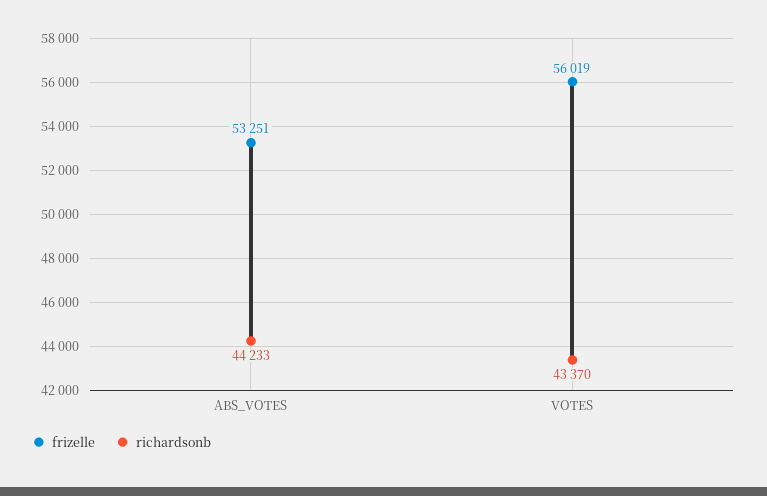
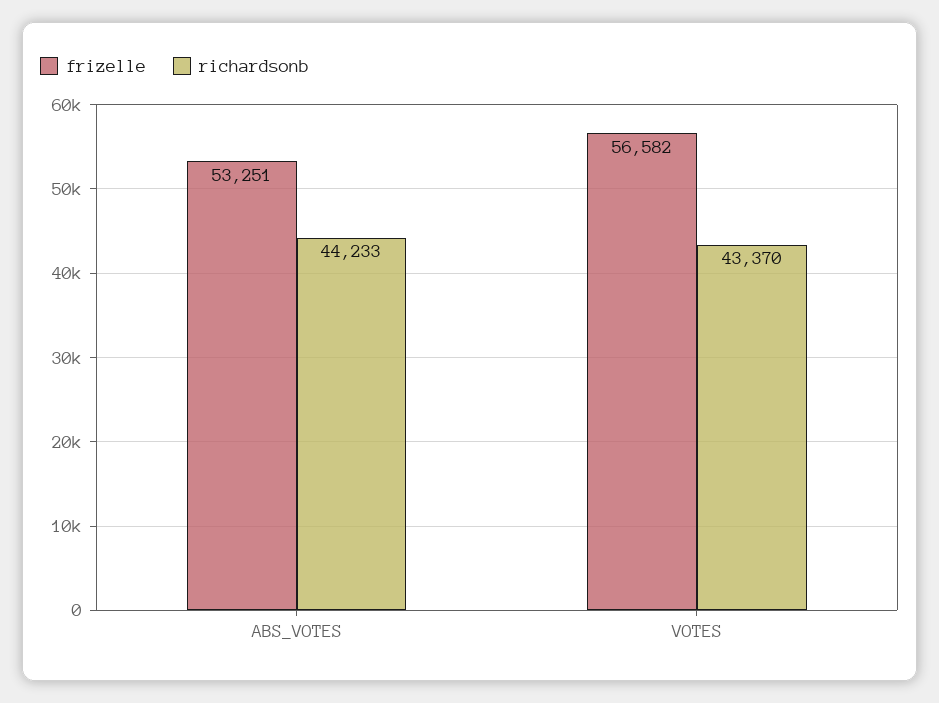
  {
    "frizelle": {
      "ABS_VOTES": 53251,
-     "VOTES": 56019
+     "VOTES": 56582
    },
    "richardsonb": {
      "ABS_VOTES": 44233,
      "VOTES": 43370
    }
  }

